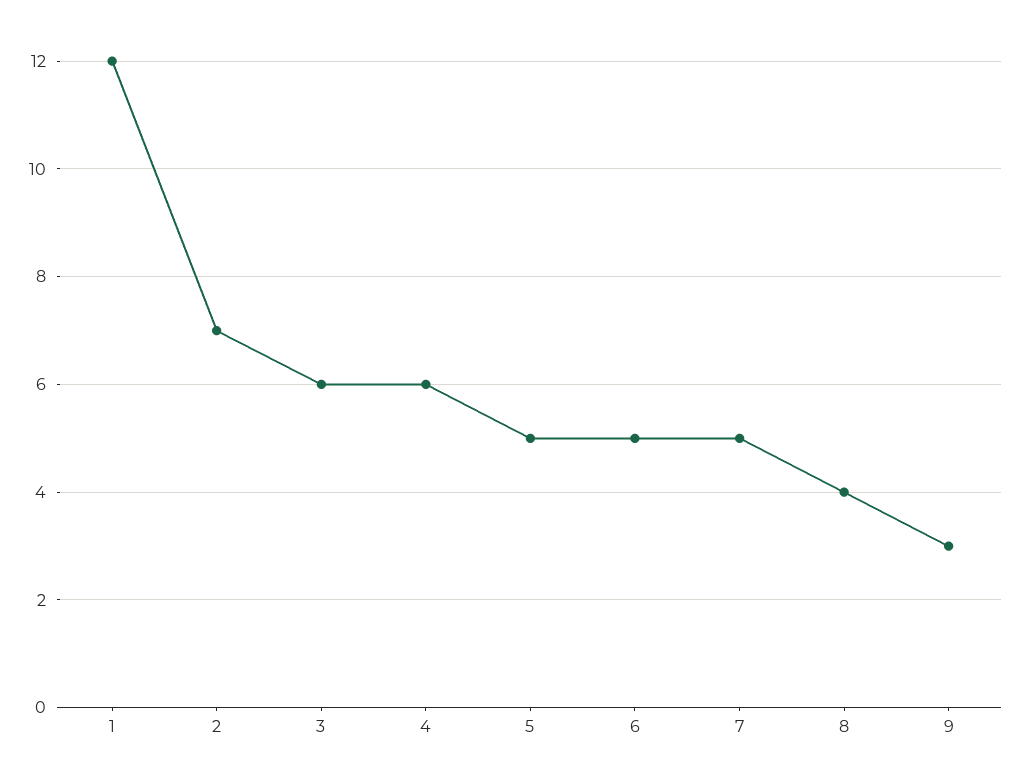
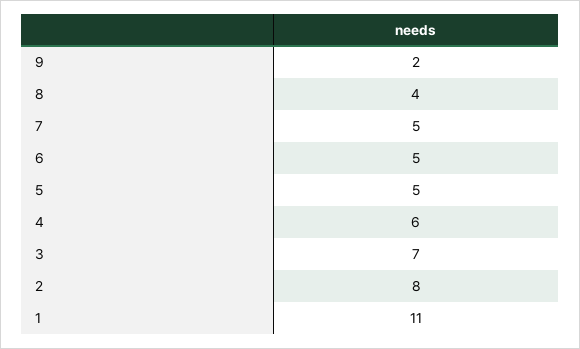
  {
-   "1": 12,
+   "1": 11,
-   "2": 7,
+   "2": 8,
-   "3": 6,
+   "3": 7,
    "4": 6,
    "5": 5,
    "6": 5,
    "7": 5,
    "8": 4,
-   "9": 3
+   "9": 2
  }

